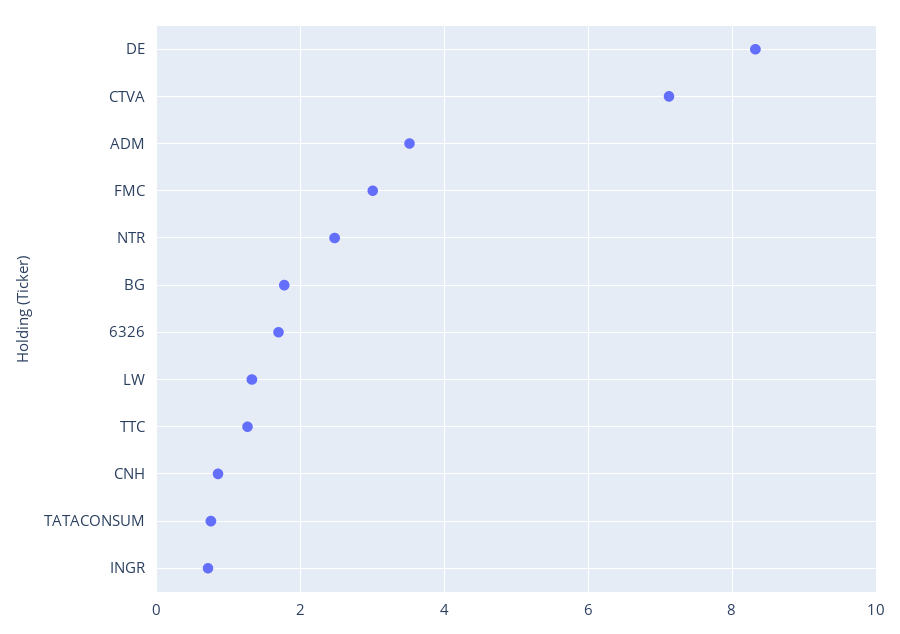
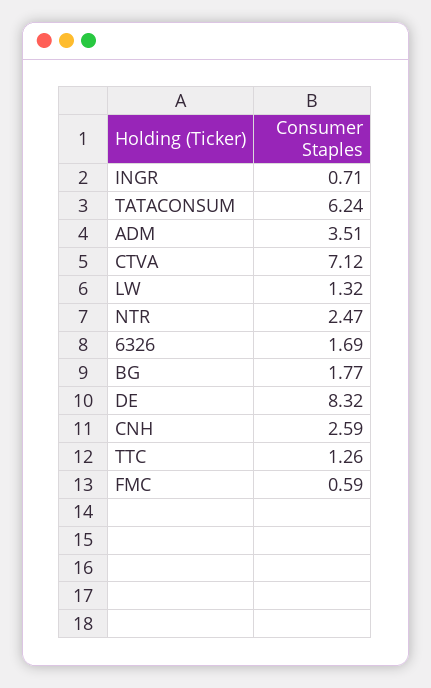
  {
    "DE": 8.32,
    "CTVA": 7.12,
    "ADM": 3.51,
-   "FMC": 3,
+   "FMC": 0.59,
    "NTR": 2.47,
    "BG": 1.77,
    "6326": 1.69,
    "LW": 1.32,
    "TTC": 1.26,
-   "CNH": 0.8,
+   "CNH": 2.59,
-   "TATACONSUM": 0.8,
+   "TATACONSUM": 6.24,
    "INGR": 0.71
  }

